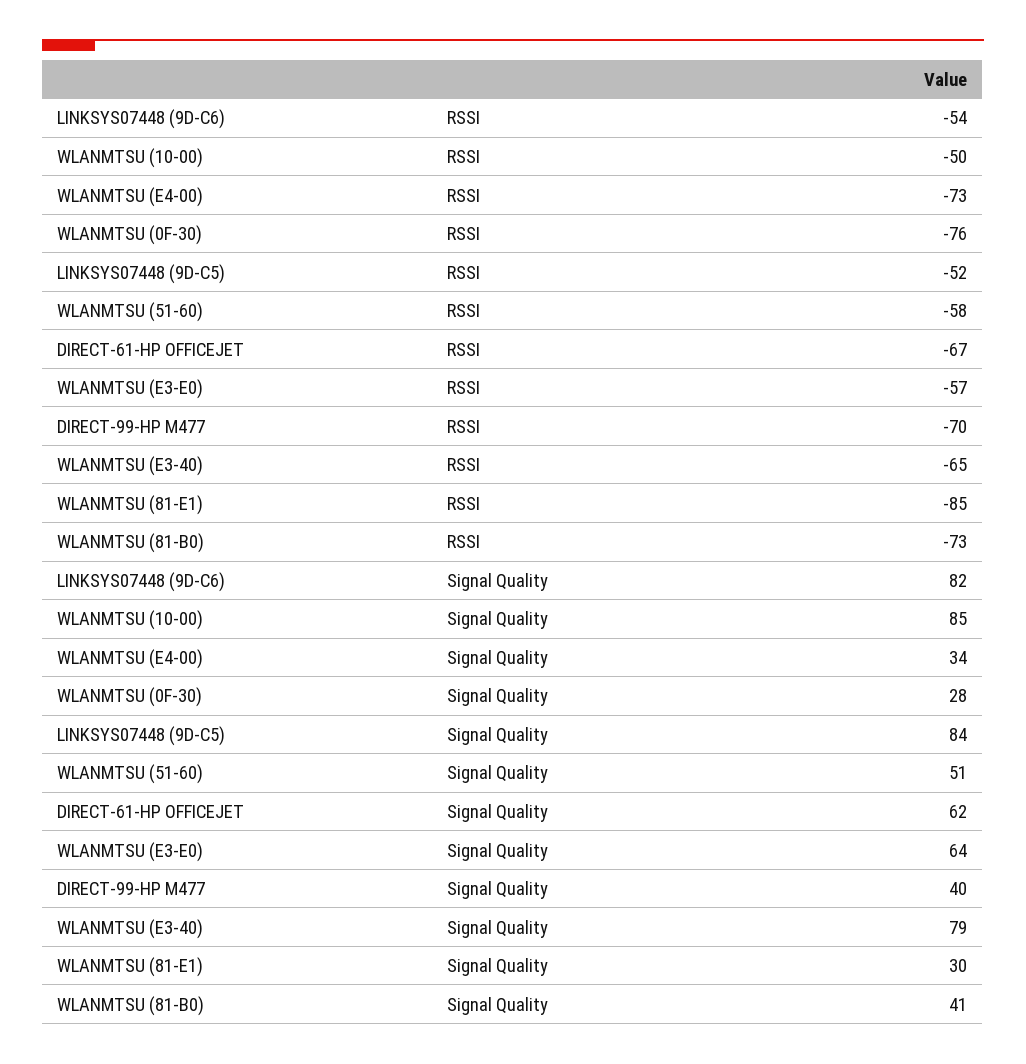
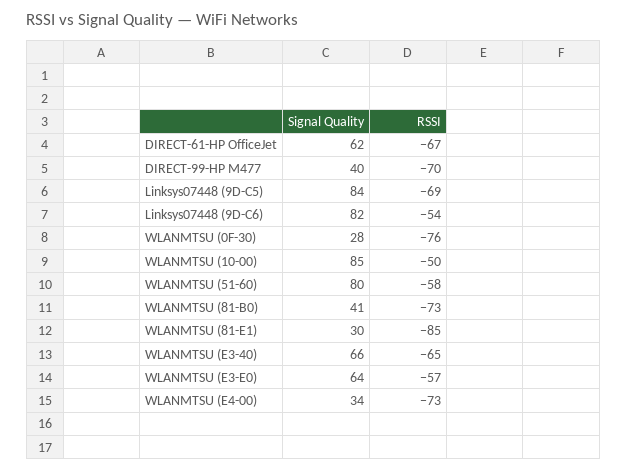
  {
    "LINKSYS07448 (9D-C6)": {
      "RSSI": -54,
      "Signal Quality": 82
    },
    "WLANMTSU (10-00)": {
      "RSSI": -50,
      "Signal Quality": 85
    },
    "WLANMTSU (E4-00)": {
      "RSSI": -73,
      "Signal Quality": 34
    },
    "WLANMTSU (0F-30)": {
      "RSSI": -76,
      "Signal Quality": 28
    },
    "LINKSYS07448 (9D-C5)": {
-     "RSSI": -52,
+     "RSSI": -69,
      "Signal Quality": 84
    },
    "WLANMTSU (51-60)": {
      "RSSI": -58,
-     "Signal Quality": 51
+     "Signal Quality": 80
    },
    "DIRECT-61-HP OFFICEJET": {
      "RSSI": -67,
      "Signal Quality": 62
    },
    "WLANMTSU (E3-E0)": {
      "RSSI": -57,
      "Signal Quality": 64
    },
    "DIRECT-99-HP M477": {
      "RSSI": -70,
      "Signal Quality": 40
    },
    "WLANMTSU (E3-40)": {
      "RSSI": -65,
-     "Signal Quality": 79
+     "Signal Quality": 66
    },
    "WLANMTSU (81-E1)": {
      "RSSI": -85,
      "Signal Quality": 30
    },
    "WLANMTSU (81-B0)": {
      "RSSI": -73,
      "Signal Quality": 41
    }
  }

